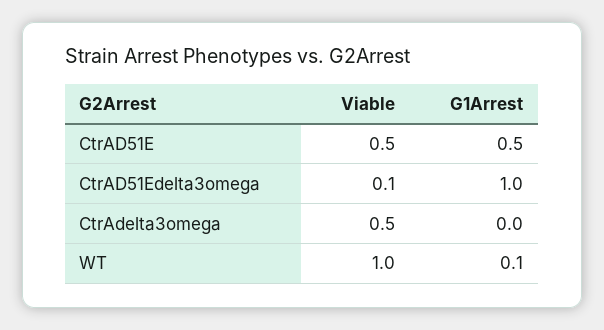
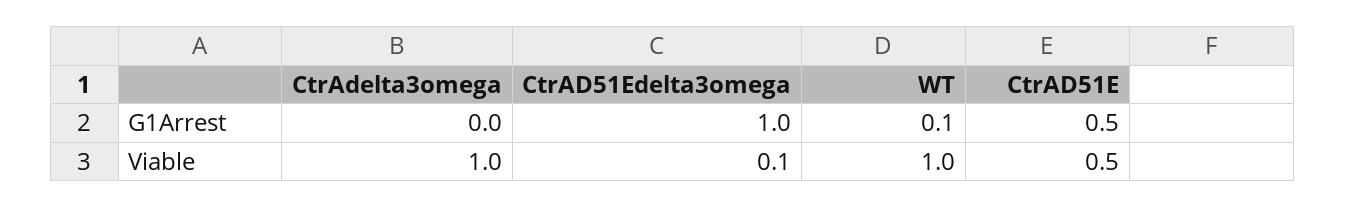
  {
    "Viable": {
      "CtrAD51E": 0.5,
      "CtrAD51Edelta3omega": 0.1,
-     "CtrAdelta3omega": 0.5,
+     "CtrAdelta3omega": 1,
      "WT": 1
    },
    "G1Arrest": {
      "CtrAD51E": 0.5,
      "CtrAD51Edelta3omega": 1,
      "CtrAdelta3omega": 0,
      "WT": 0.1
    }
  }

